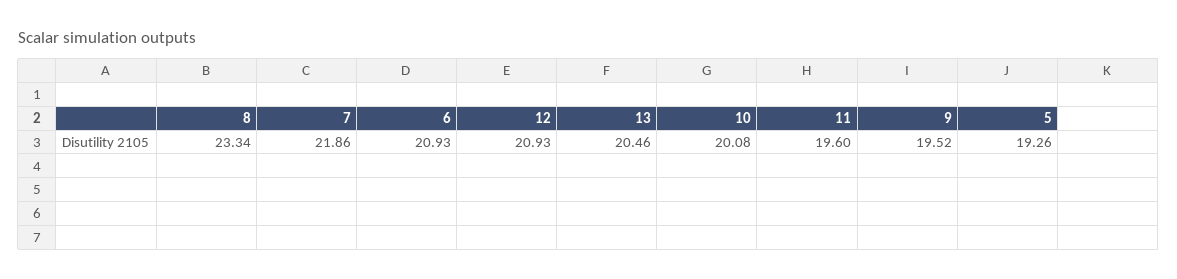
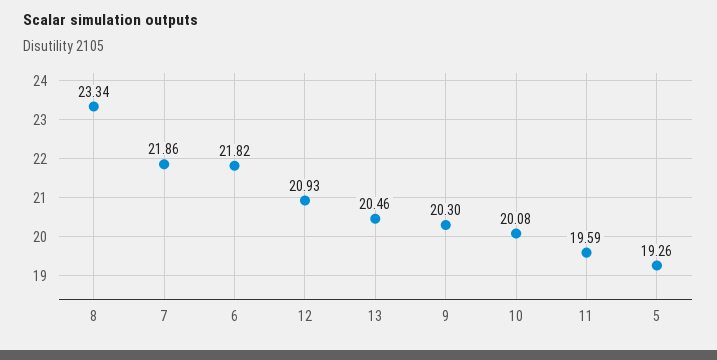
  {
    "8": 23.34,
    "7": 21.86,
-   "6": 20.93,
+   "6": 21.82,
    "12": 20.93,
    "13": 20.46,
    "10": 20.08,
-   "11": 19.6,
+   "11": 19.59,
-   "9": 19.52,
+   "9": 20.3,
    "5": 19.26
  }

